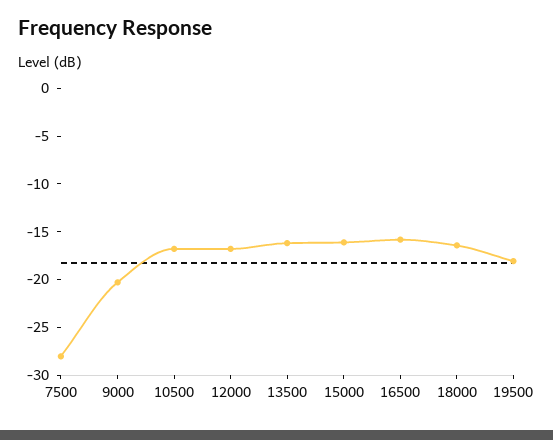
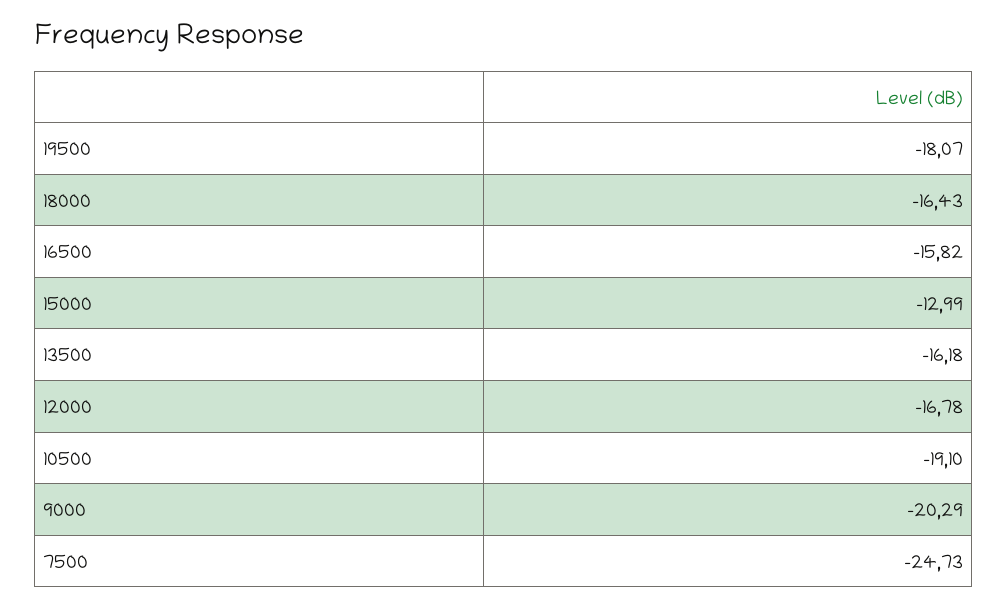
  {
-   "7500": -28,
+   "7500": -24.73,
    "9000": -20.29,
-   "10500": -17,
+   "10500": -19.1,
    "12000": -16.78,
    "13500": -16.18,
-   "15000": -16,
+   "15000": -12.99,
    "16500": -15.82,
    "18000": -16.43,
    "19500": -18.07
  }

